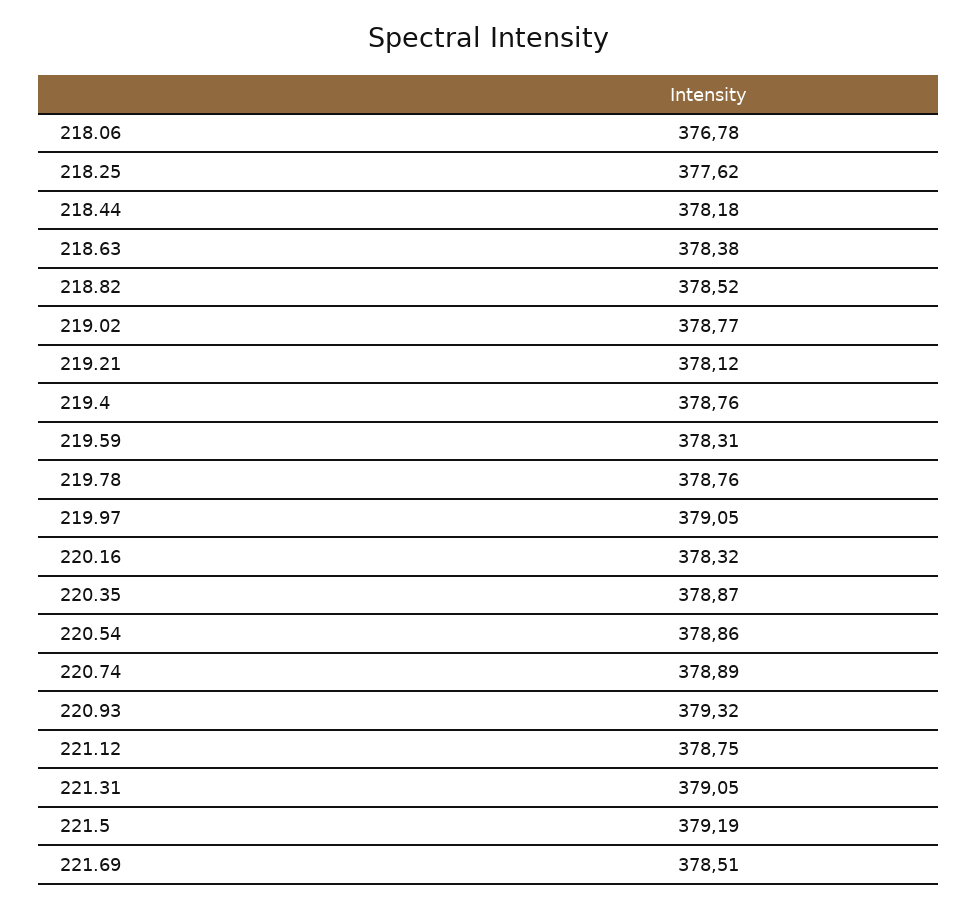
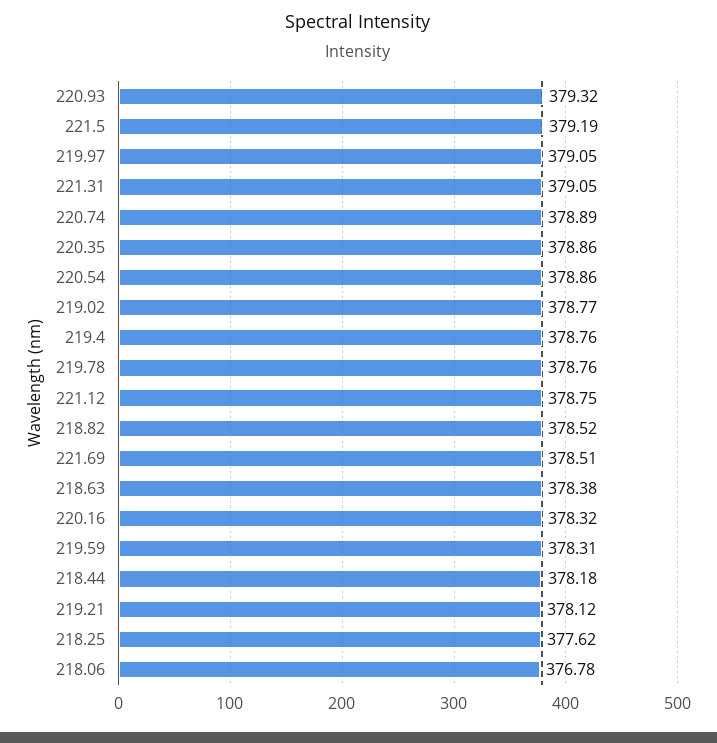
  {
    "218.06": 376.78,
    "218.25": 377.62,
    "218.44": 378.18,
    "218.63": 378.38,
    "218.82": 378.52,
    "219.02": 378.77,
    "219.21": 378.12,
    "219.4": 378.76,
    "219.59": 378.31,
    "219.78": 378.76,
    "219.97": 379.05,
    "220.16": 378.32,
-   "220.35": 378.87,
+   "220.35": 378.86,
    "220.54": 378.86,
    "220.74": 378.89,
    "220.93": 379.32,
    "221.12": 378.75,
    "221.31": 379.05,
    "221.5": 379.19,
    "221.69": 378.51
  }

